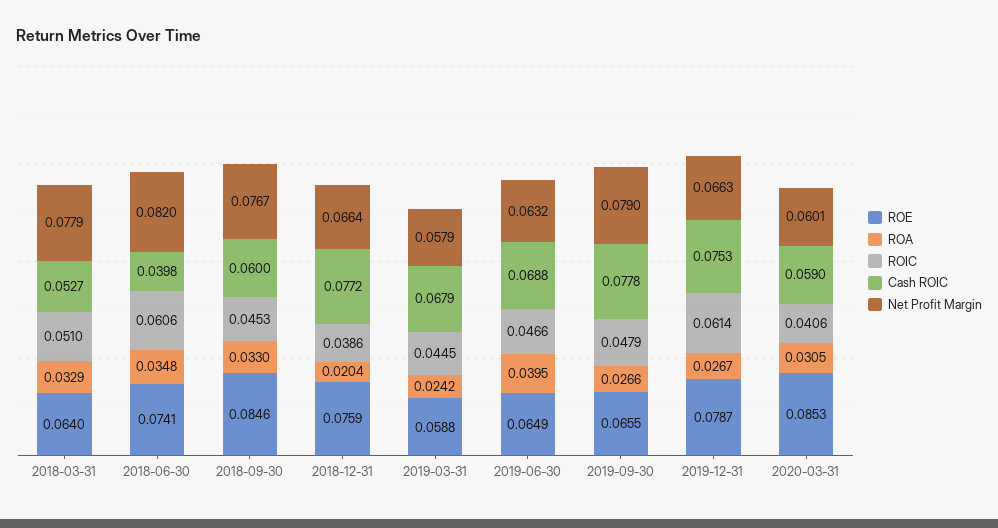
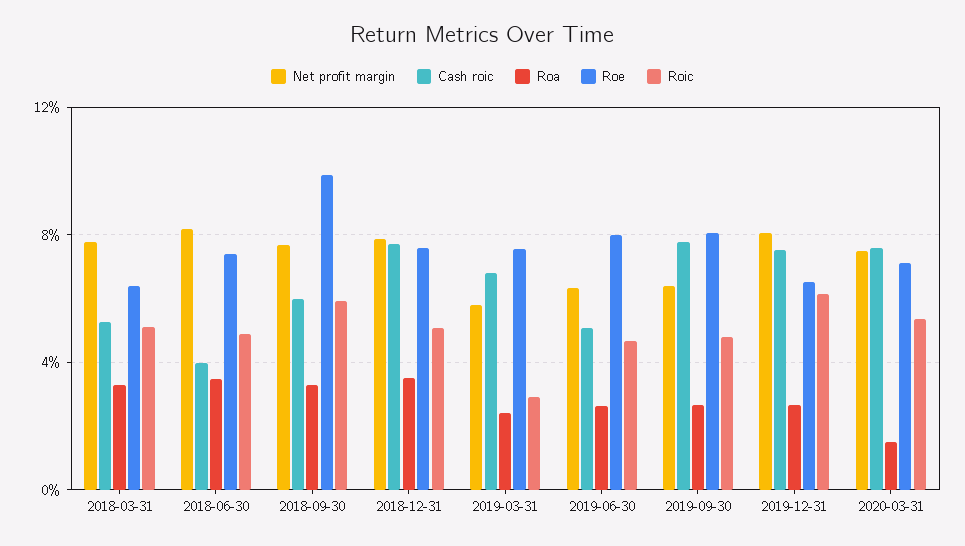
  {
    "ROE": {
      "2018-03-31": 0.064,
      "2018-06-30": 0.0741,
-     "2018-09-30": 0.0846,
+     "2018-09-30": 0.1,
      "2018-12-31": 0.0759,
-     "2019-03-31": 0.0588,
+     "2019-03-31": 0.075,
-     "2019-06-30": 0.0649,
+     "2019-06-30": 0.08,
-     "2019-09-30": 0.0655,
+     "2019-09-30": 0.08,
-     "2019-12-31": 0.0787,
+     "2019-12-31": 0.065,
-     "2020-03-31": 0.0853
+     "2020-03-31": 0.07
    },
    "ROA": {
      "2018-03-31": 0.0329,
      "2018-06-30": 0.0348,
      "2018-09-30": 0.033,
-     "2018-12-31": 0.0204,
+     "2018-12-31": 0.035,
      "2019-03-31": 0.0242,
-     "2019-06-30": 0.0395,
+     "2019-06-30": 0.025,
      "2019-09-30": 0.0266,
      "2019-12-31": 0.0267,
-     "2020-03-31": 0.0305
+     "2020-03-31": 0.015
    },
    "ROIC": {
      "2018-03-31": 0.051,
-     "2018-06-30": 0.0606,
+     "2018-06-30": 0.05,
-     "2018-09-30": 0.0453,
+     "2018-09-30": 0.06,
-     "2018-12-31": 0.0386,
+     "2018-12-31": 0.05,
-     "2019-03-31": 0.0445,
+     "2019-03-31": 0.03,
      "2019-06-30": 0.0466,
      "2019-09-30": 0.0479,
      "2019-12-31": 0.0614,
-     "2020-03-31": 0.0406
+     "2020-03-31": 0.055
    },
    "Cash ROIC": {
      "2018-03-31": 0.0527,
      "2018-06-30": 0.0398,
      "2018-09-30": 0.06,
      "2018-12-31": 0.0772,
      "2019-03-31": 0.0679,
-     "2019-06-30": 0.0688,
+     "2019-06-30": 0.05,
      "2019-09-30": 0.0778,
      "2019-12-31": 0.0753,
-     "2020-03-31": 0.059
+     "2020-03-31": 0.075
    },
    "Net Profit Margin": {
      "2018-03-31": 0.0779,
      "2018-06-30": 0.082,
      "2018-09-30": 0.0767,
-     "2018-12-31": 0.0664,
+     "2018-12-31": 0.08,
      "2019-03-31": 0.0579,
      "2019-06-30": 0.0632,
-     "2019-09-30": 0.079,
+     "2019-09-30": 0.065,
-     "2019-12-31": 0.0663,
+     "2019-12-31": 0.08,
-     "2020-03-31": 0.0601
+     "2020-03-31": 0.075
    }
  }

